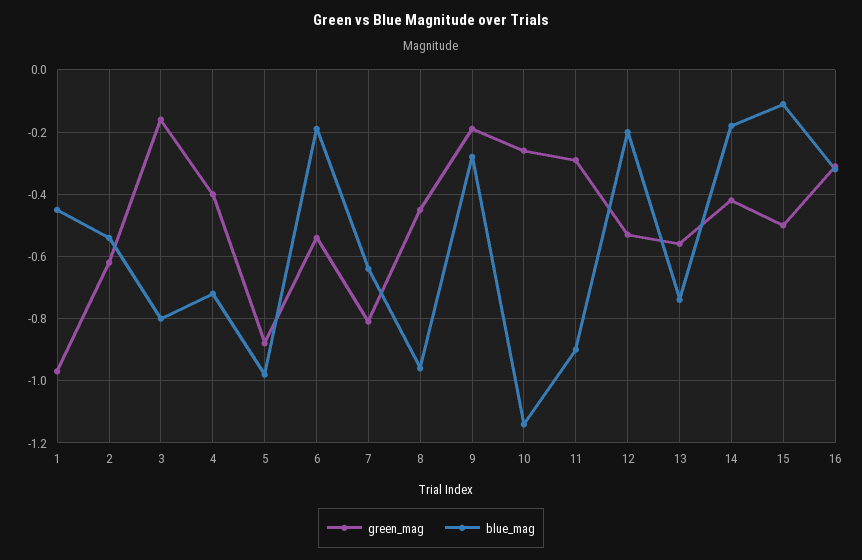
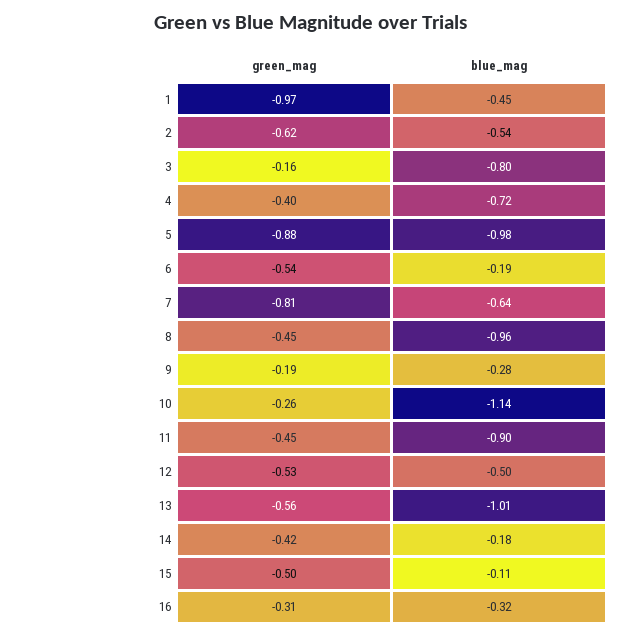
  {
    "green_mag": {
      "1": -0.97,
      "2": -0.62,
      "3": -0.16,
      "4": -0.4,
      "5": -0.88,
      "6": -0.54,
      "7": -0.81,
      "8": -0.45,
      "9": -0.19,
      "10": -0.26,
-     "11": -0.3,
+     "11": -0.45,
      "12": -0.53,
      "13": -0.56,
      "14": -0.42,
      "15": -0.5,
      "16": -0.31
    },
    "blue_mag": {
      "1": -0.45,
      "2": -0.54,
      "3": -0.8,
      "4": -0.72,
      "5": -0.98,
      "6": -0.19,
      "7": -0.64,
      "8": -0.96,
      "9": -0.28,
      "10": -1.14,
      "11": -0.9,
-     "12": -0.2,
+     "12": -0.5,
-     "13": -0.75,
+     "13": -1.01,
      "14": -0.18,
      "15": -0.11,
      "16": -0.32
    }
  }

